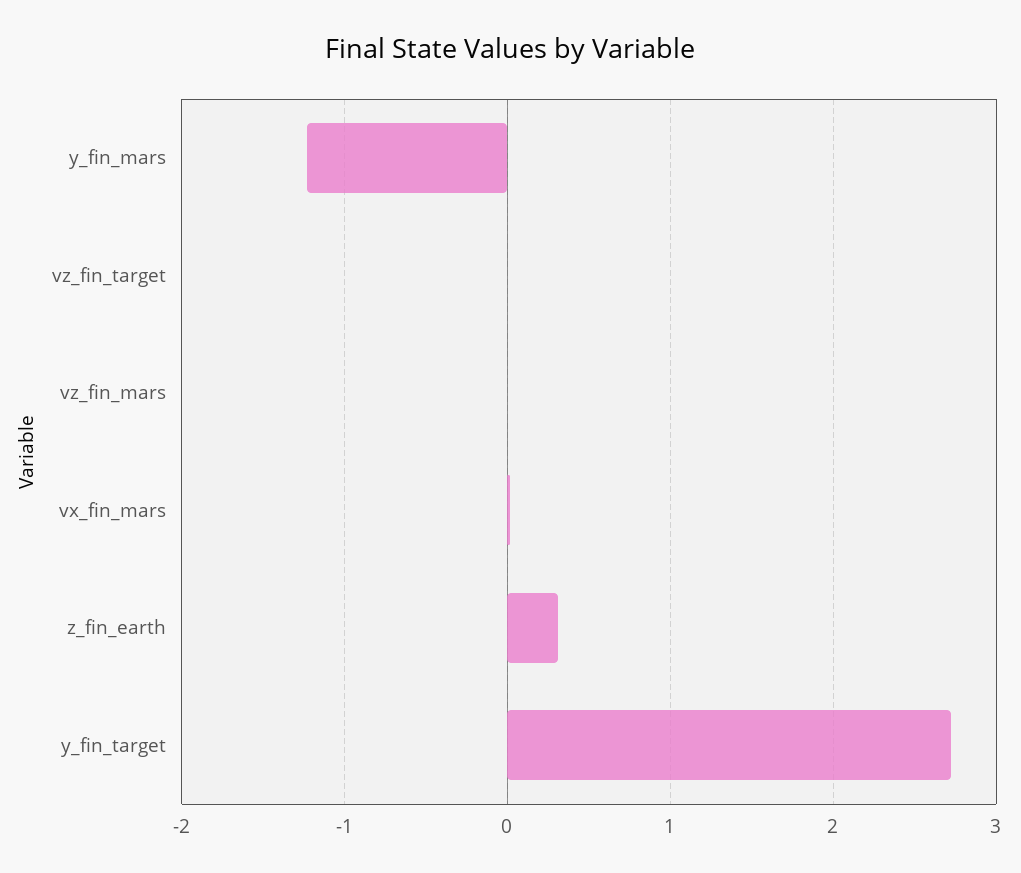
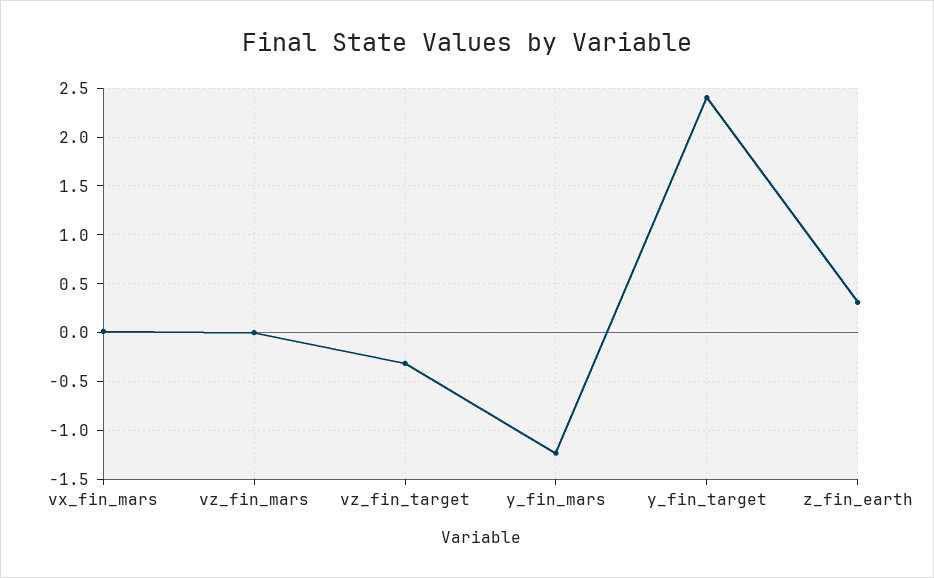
  {
    "y_fin_mars": -1.2,
-   "vz_fin_target": 0,
+   "vz_fin_target": -0.3,
    "vz_fin_mars": 0,
    "vx_fin_mars": 0,
    "z_fin_earth": 0.3,
-   "y_fin_target": 2.7
+   "y_fin_target": 2.4
  }

